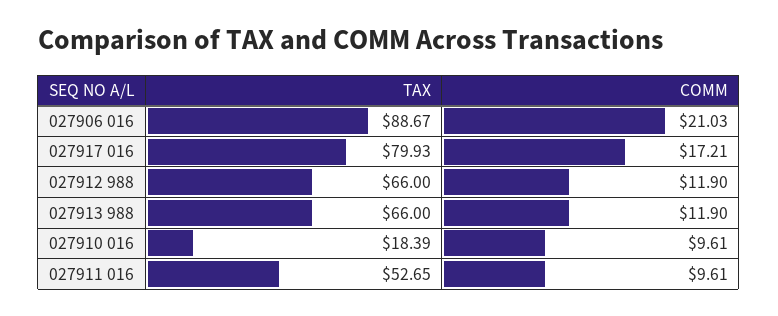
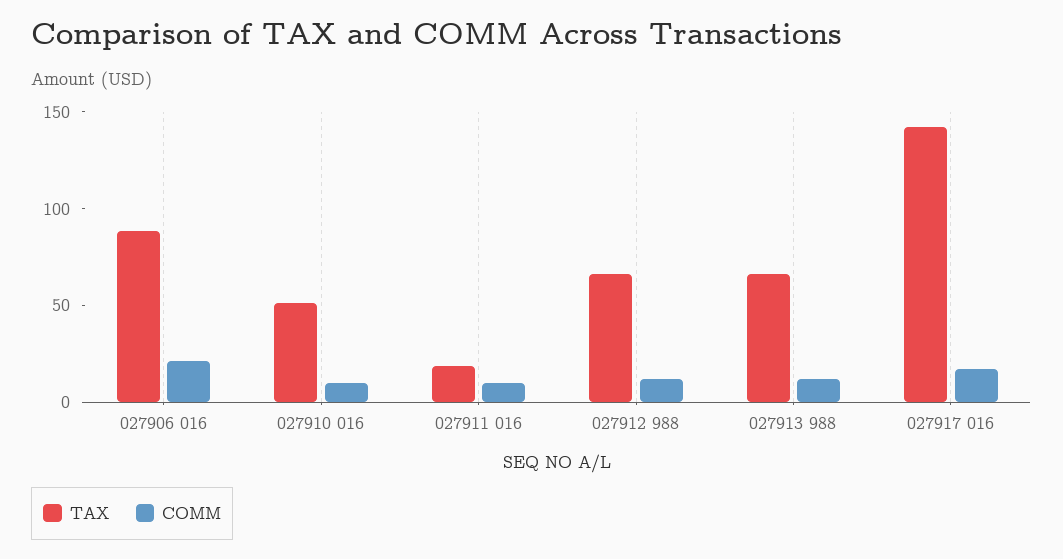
  {
    "TAX": {
      "027906 016": 88.67,
-     "027917 016": 79.93,
+     "027917 016": 140,
      "027912 988": 66,
      "027913 988": 66,
-     "027910 016": 18.39,
+     "027910 016": 50,
-     "027911 016": 52.65
+     "027911 016": 20
    },
    "COMM": {
      "027906 016": 21.03,
      "027917 016": 17.21,
      "027912 988": 11.9,
      "027913 988": 11.9,
      "027910 016": 9.61,
      "027911 016": 9.61
    }
  }

